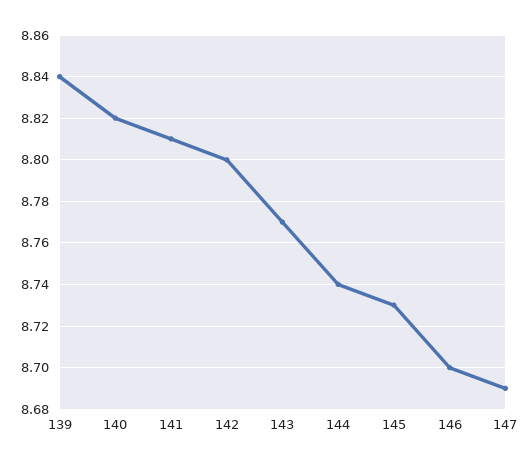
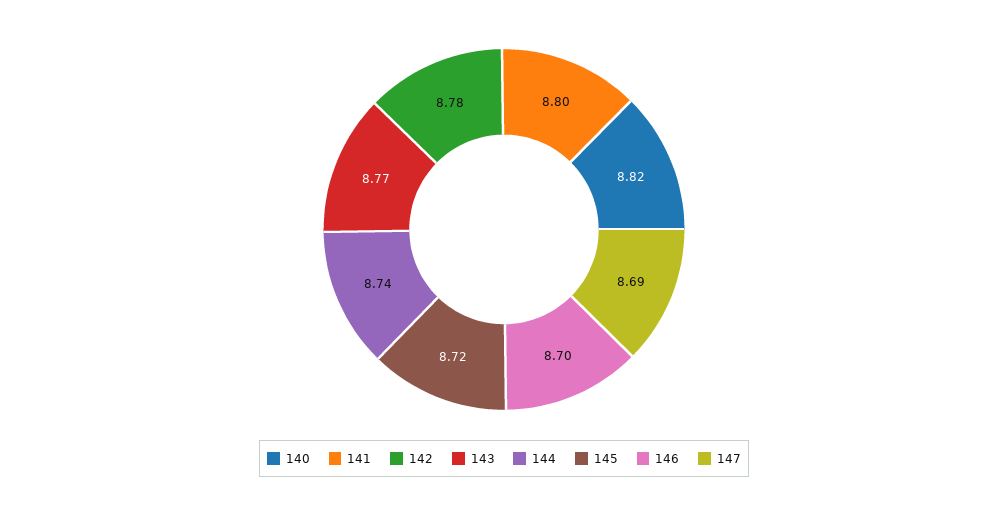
  {
-   "139": 8.84,
    "140": 8.82,
-   "141": 8.81,
+   "141": 8.8,
-   "142": 8.8,
+   "142": 8.78,
    "143": 8.77,
    "144": 8.74,
-   "145": 8.73,
+   "145": 8.72,
    "146": 8.7,
    "147": 8.69
  }

